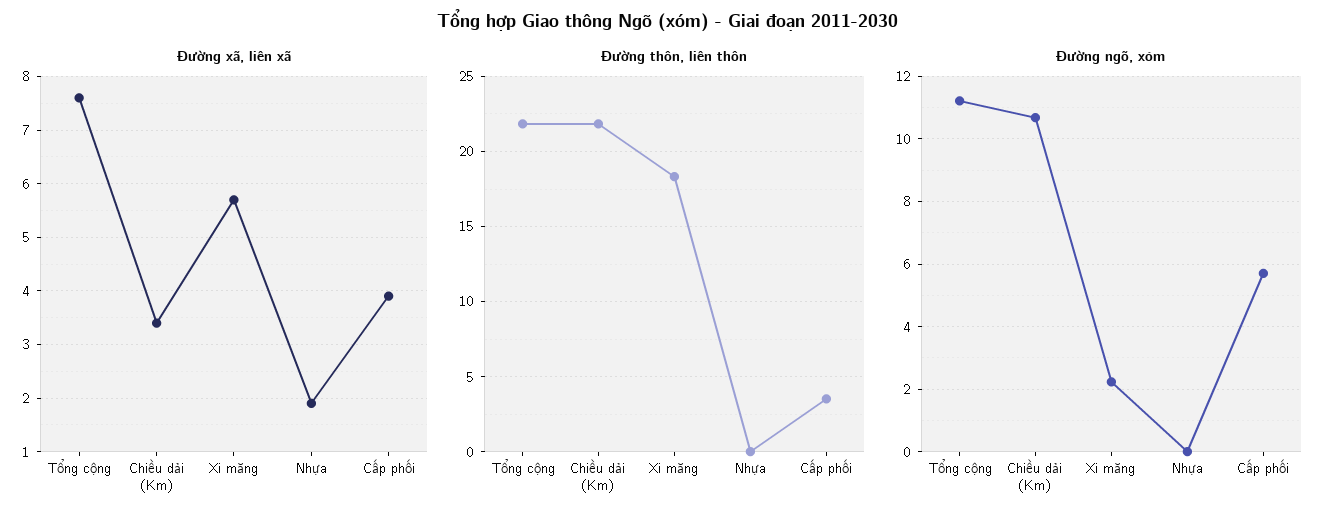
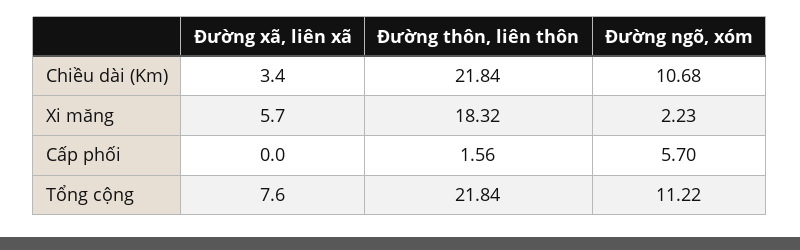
  {
    "Đường xã, liên xã": {
      "Tổng cộng": 7.6,
      "Chiều dài (Km)": 3.4,
      "Xi măng": 5.7,
-     "Nhựa": 2,
-     "Cấp phối": 4
+     "Cấp phối": 0
    },
    "Đường thôn, liên thôn": {
      "Tổng cộng": 21.84,
      "Chiều dài (Km)": 21.84,
      "Xi măng": 18.32,
-     "Nhựa": 0,
-     "Cấp phối": 3.5
+     "Cấp phối": 1.56
    },
    "Đường ngõ, xóm": {
      "Tổng cộng": 11.22,
      "Chiều dài (Km)": 10.68,
      "Xi măng": 2.23,
-     "Nhựa": 0,
      "Cấp phối": 5.7
    }
  }

